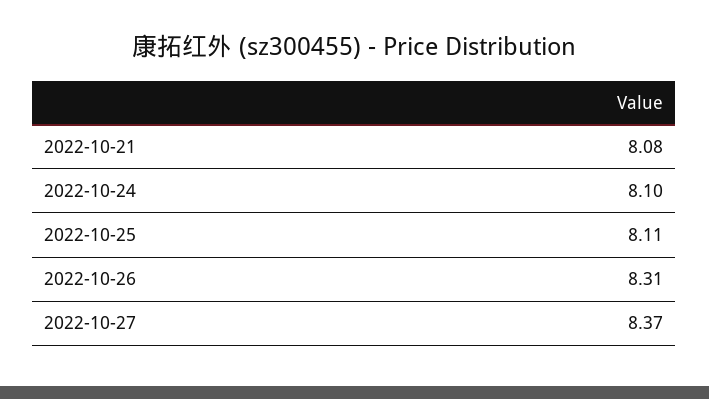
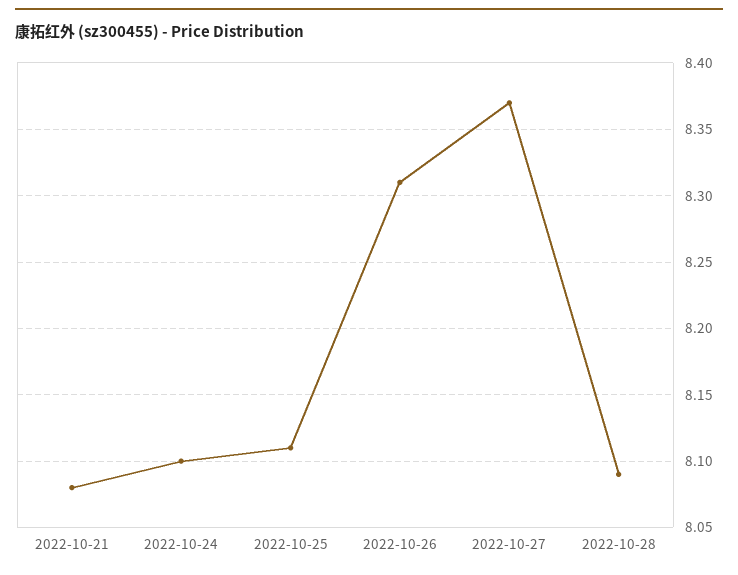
  {
    "2022-10-21": 8.08,
    "2022-10-24": 8.1,
    "2022-10-25": 8.11,
    "2022-10-26": 8.31,
-   "2022-10-27": 8.37
+   "2022-10-27": 8.37,
+   "2022-10-28": 8.09
  }

